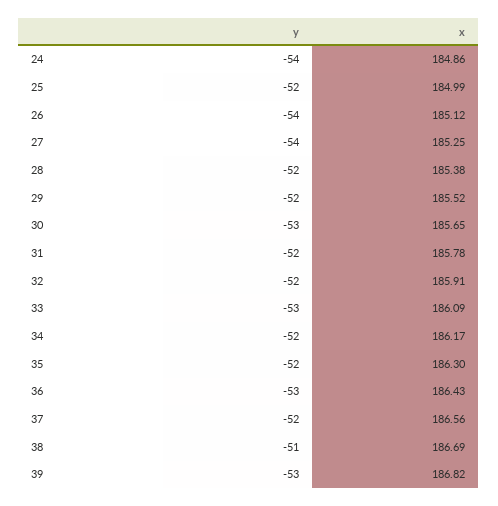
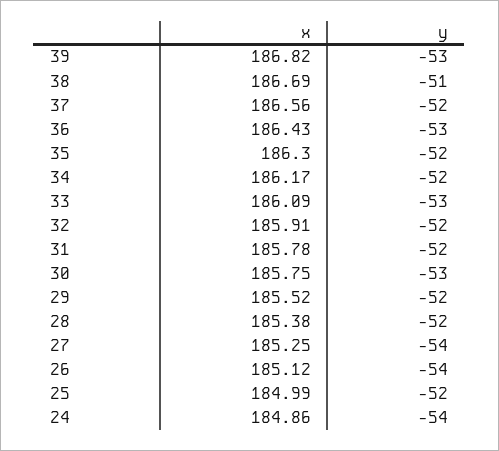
  {
    "y": {
      "24": -54,
      "25": -52,
      "26": -54,
      "27": -54,
      "28": -52,
      "29": -52,
      "30": -53,
      "31": -52,
      "32": -52,
      "33": -53,
      "34": -52,
      "35": -52,
      "36": -53,
      "37": -52,
      "38": -51,
      "39": -53
    },
    "x": {
      "24": 184.86,
      "25": 184.99,
      "26": 185.12,
      "27": 185.25,
      "28": 185.38,
      "29": 185.52,
-     "30": 185.65,
+     "30": 185.75,
      "31": 185.78,
      "32": 185.91,
      "33": 186.09,
      "34": 186.17,
      "35": 186.3,
      "36": 186.43,
      "37": 186.56,
      "38": 186.69,
      "39": 186.82
    }
  }

